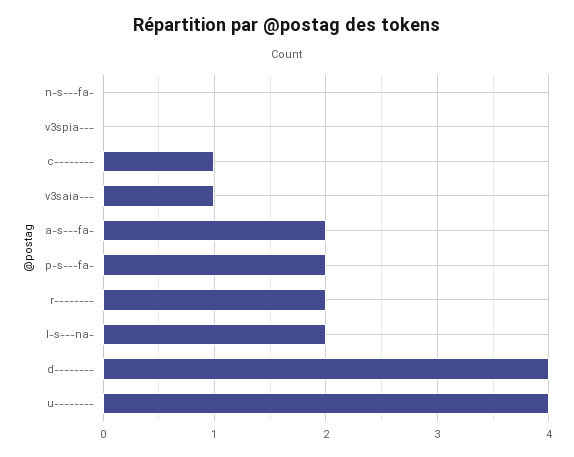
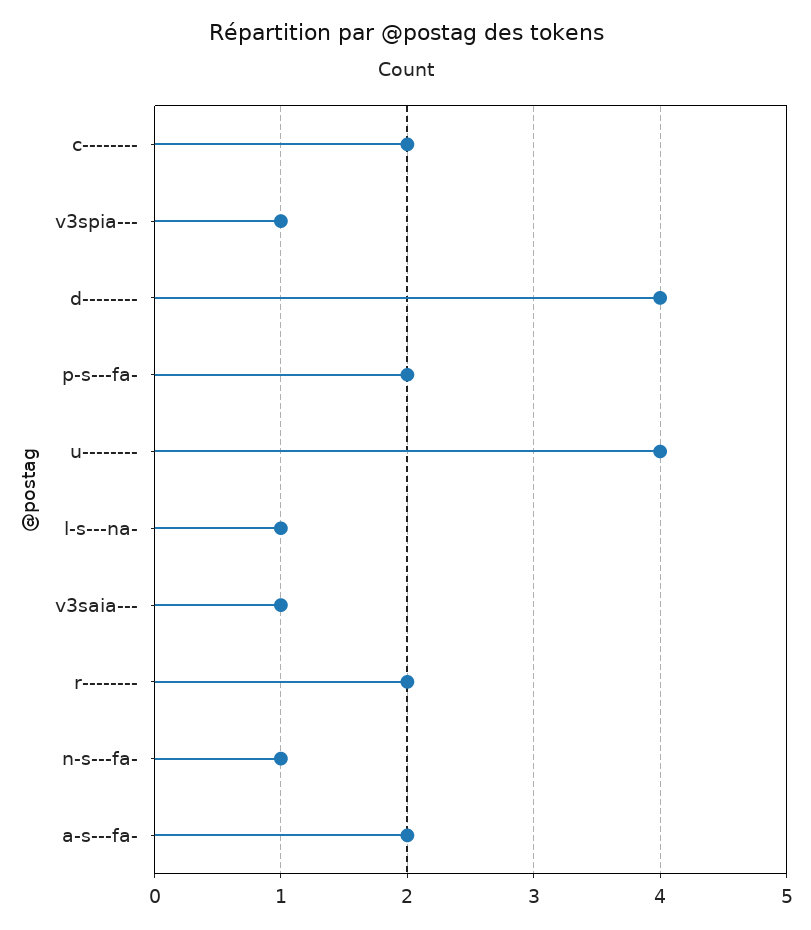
  {
-   "n-s---fa-": 0,
+   "n-s---fa-": 1,
-   "v3spia---": 0,
+   "v3spia---": 1,
-   "c--------": 1,
+   "c--------": 2,
    "v3saia---": 1,
    "a-s---fa-": 2,
    "p-s---fa-": 2,
    "r--------": 2,
-   "l-s---na-": 2,
+   "l-s---na-": 1,
    "d--------": 4,
    "u--------": 4
  }

